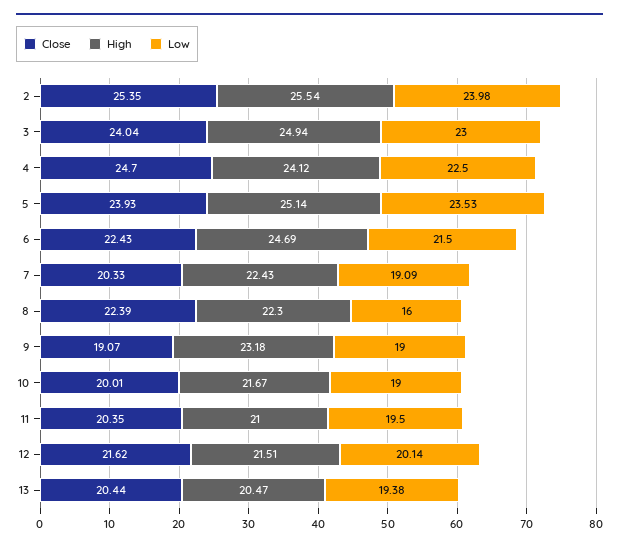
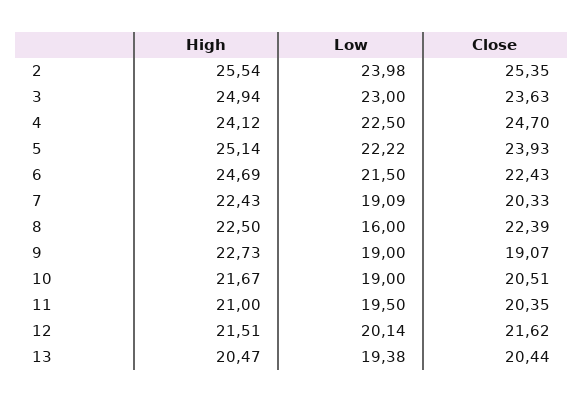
  {
    "Close": {
      "2": 25.35,
-     "3": 24.04,
+     "3": 23.63,
      "4": 24.7,
      "5": 23.93,
      "6": 22.43,
      "7": 20.33,
      "8": 22.39,
      "9": 19.07,
-     "10": 20.01,
+     "10": 20.51,
      "11": 20.35,
      "12": 21.62,
      "13": 20.44
    },
    "High": {
      "2": 25.54,
      "3": 24.94,
      "4": 24.12,
      "5": 25.14,
      "6": 24.69,
      "7": 22.43,
-     "8": 22.3,
+     "8": 22.5,
-     "9": 23.18,
+     "9": 22.73,
      "10": 21.67,
      "11": 21,
      "12": 21.51,
      "13": 20.47
    },
    "Low": {
      "2": 23.98,
      "3": 23,
      "4": 22.5,
-     "5": 23.53,
+     "5": 22.22,
      "6": 21.5,
      "7": 19.09,
      "8": 16,
      "9": 19,
      "10": 19,
      "11": 19.5,
      "12": 20.14,
      "13": 19.38
    }
  }

